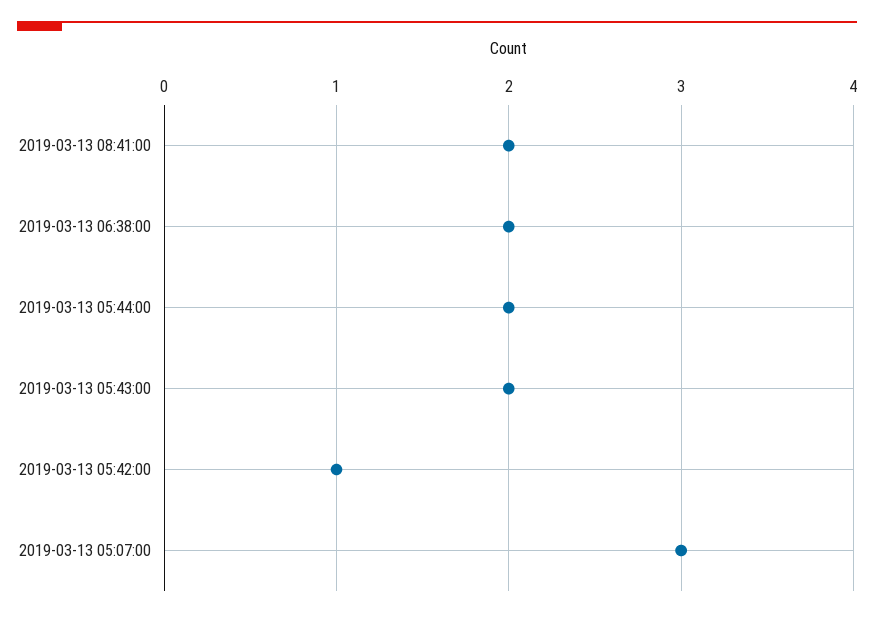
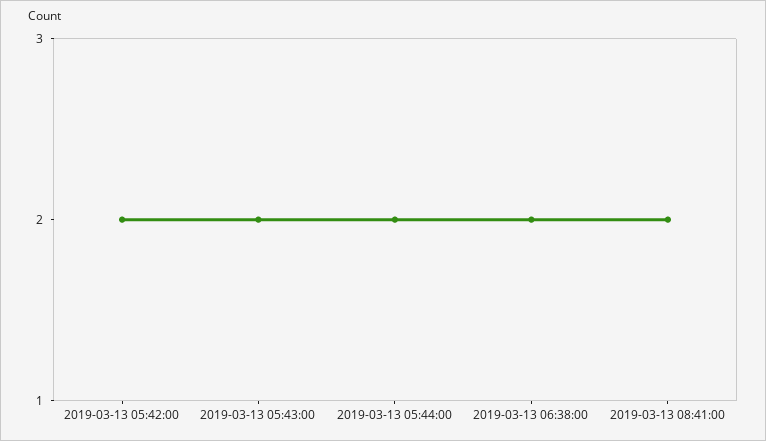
  {
    "2019-03-13 08:41:00": 2,
    "2019-03-13 06:38:00": 2,
    "2019-03-13 05:44:00": 2,
    "2019-03-13 05:43:00": 2,
-   "2019-03-13 05:42:00": 1,
+   "2019-03-13 05:42:00": 2
-   "2019-03-13 05:07:00": 3
  }

